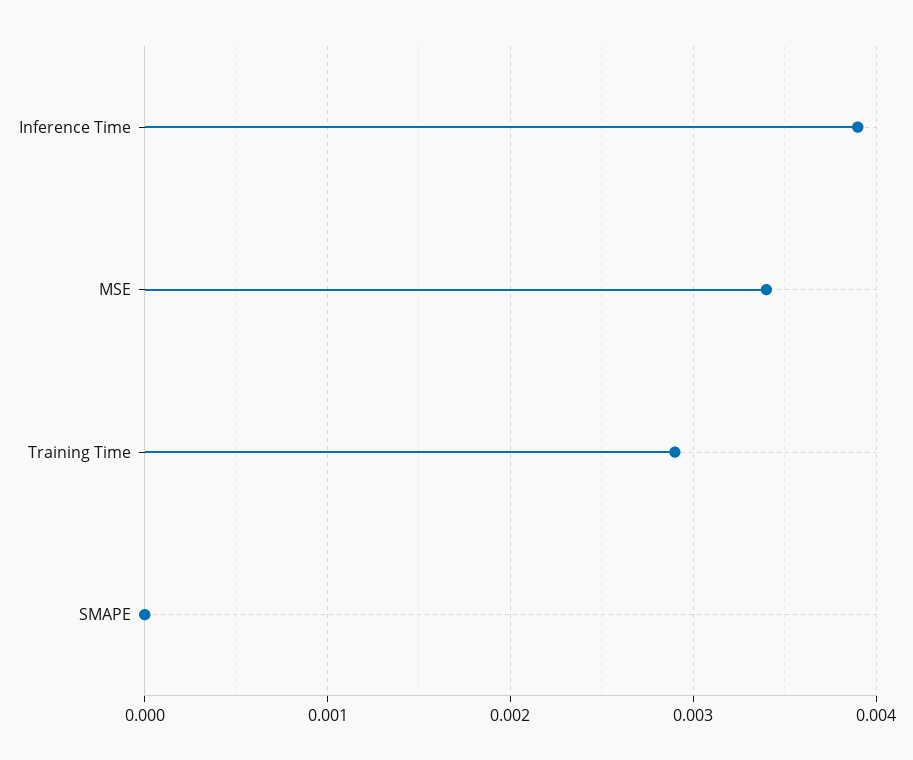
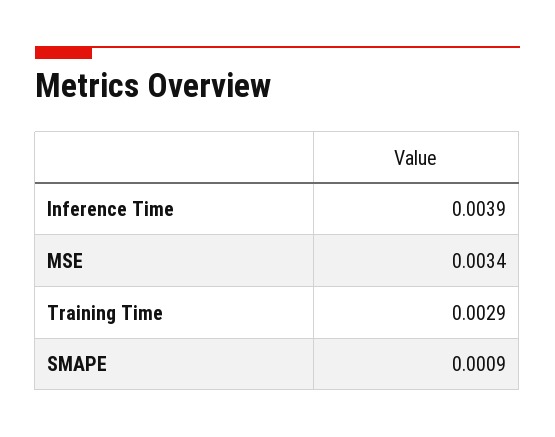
  {
    "Inference Time": 0.0039,
    "MSE": 0.0034,
    "Training Time": 0.0029,
-   "SMAPE": 0
+   "SMAPE": 0.0009
  }

